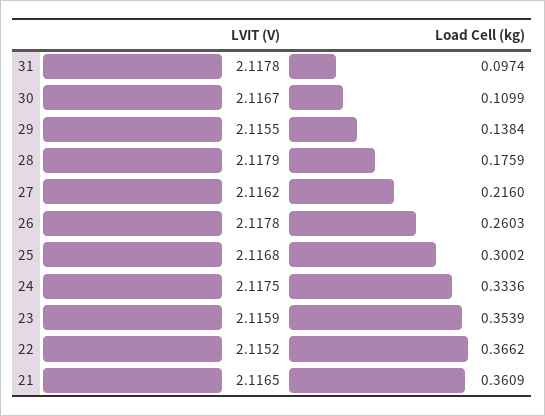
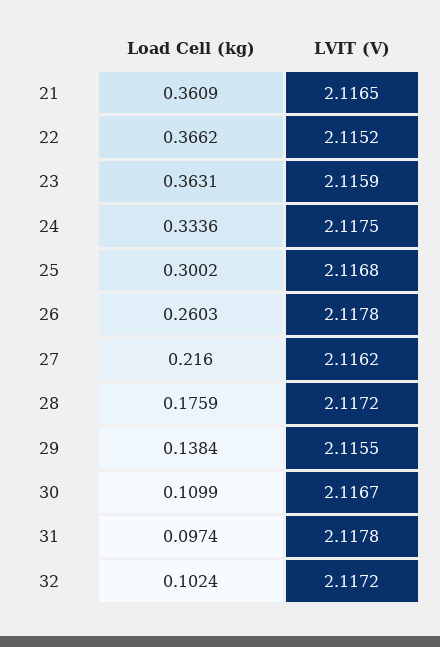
  {
    "LVIT (V)": {
      "31": 2.1178,
      "30": 2.1167,
      "29": 2.1155,
-     "28": 2.1179,
+     "28": 2.1172,
      "27": 2.1162,
      "26": 2.1178,
      "25": 2.1168,
      "24": 2.1175,
      "23": 2.1159,
      "22": 2.1152,
-     "21": 2.1165
+     "21": 2.1165,
+     "32": 2.1172
    },
    "Load Cell (kg)": {
      "31": 0.0974,
      "30": 0.1099,
      "29": 0.1384,
      "28": 0.1759,
      "27": 0.216,
      "26": 0.2603,
      "25": 0.3002,
      "24": 0.3336,
-     "23": 0.3539,
+     "23": 0.3631,
      "22": 0.3662,
-     "21": 0.3609
+     "21": 0.3609,
+     "32": 0.1024
    }
  }

